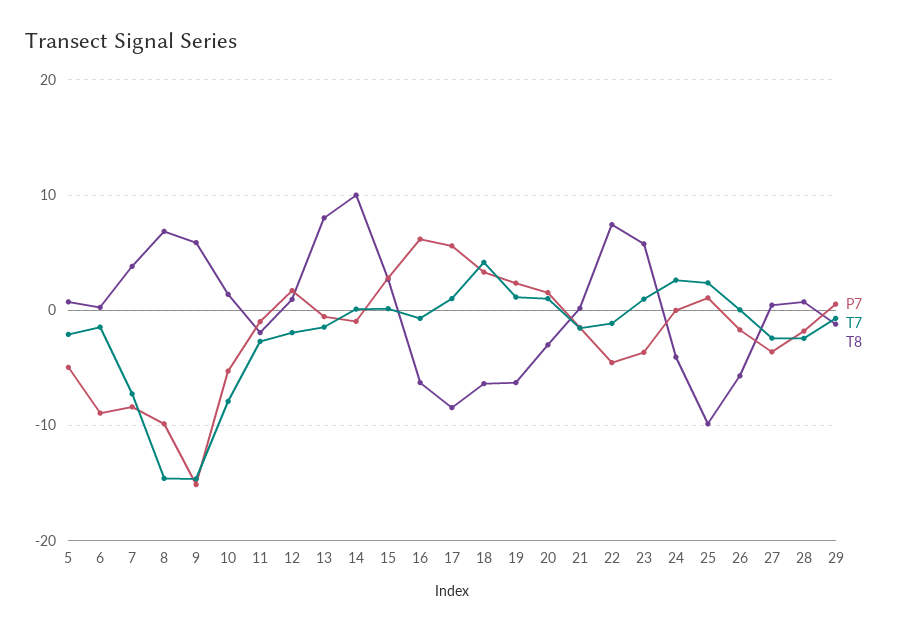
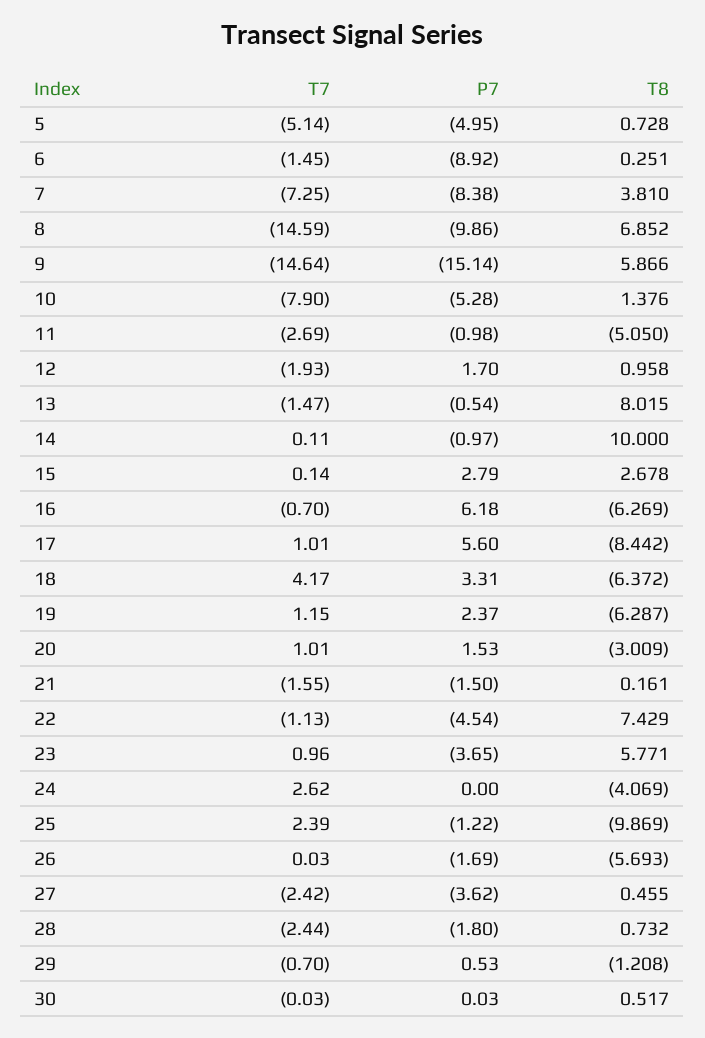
  {
    "P7": {
      "5": -4.95,
      "6": -8.92,
      "7": -8.38,
      "8": -9.86,
      "9": -15.14,
      "10": -5.28,
      "11": -0.98,
      "12": 1.7,
      "13": -0.54,
      "14": -0.97,
      "15": 2.79,
      "16": 6.18,
      "17": 5.6,
      "18": 3.31,
      "19": 2.37,
      "20": 1.53,
      "21": -1.5,
      "22": -4.54,
      "23": -3.65,
      "24": 0,
-     "25": 1,
+     "25": -1.22,
      "26": -1.69,
      "27": -3.62,
      "28": -1.8,
-     "29": 0.53
+     "29": 0.53,
+     "30": 0.03
    },
    "T7": {
-     "5": -2,
+     "5": -5.14,
      "6": -1.45,
      "7": -7.25,
      "8": -14.59,
      "9": -14.64,
      "10": -7.9,
      "11": -2.69,
      "12": -1.93,
      "13": -1.47,
      "14": 0.11,
      "15": 0.14,
      "16": -0.7,
      "17": 1.01,
      "18": 4.17,
      "19": 1.15,
      "20": 1.01,
      "21": -1.55,
      "22": -1.13,
      "23": 0.96,
      "24": 2.62,
      "25": 2.39,
      "26": 0.03,
      "27": -2.42,
      "28": -2.44,
-     "29": -0.7
+     "29": -0.7,
+     "30": -0.03
    },
    "T8": {
      "5": 0.728,
      "6": 0.251,
      "7": 3.81,
      "8": 6.852,
      "9": 5.866,
      "10": 1.376,
-     "11": -2,
+     "11": -5.05,
      "12": 0.958,
      "13": 8.015,
      "14": 10,
      "15": 2.678,
      "16": -6.269,
      "17": -8.442,
      "18": -6.372,
      "19": -6.287,
      "20": -3.009,
      "21": 0.161,
      "22": 7.429,
      "23": 5.771,
      "24": -4.069,
      "25": -9.869,
      "26": -5.693,
      "27": 0.455,
      "28": 0.732,
-     "29": -1.208
+     "29": -1.208,
+     "30": 0.517
    }
  }

